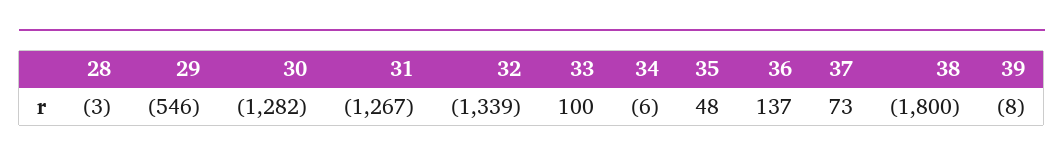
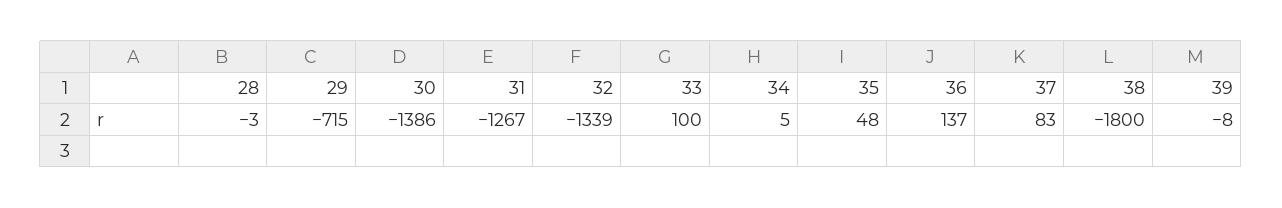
  {
    "28": -3,
-   "29": -546,
+   "29": -715,
-   "30": -1282,
+   "30": -1386,
    "31": -1267,
    "32": -1339,
    "33": 100,
-   "34": -6,
+   "34": 5,
    "35": 48,
    "36": 137,
-   "37": 73,
+   "37": 83,
    "38": -1800,
    "39": -8
  }

